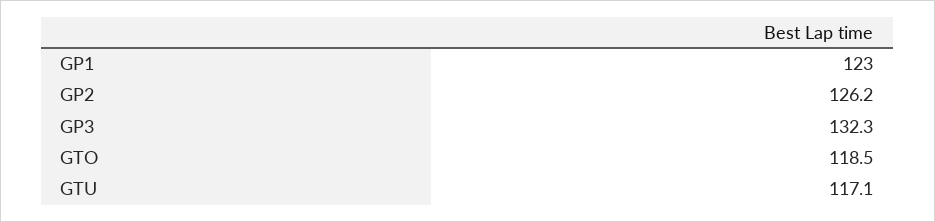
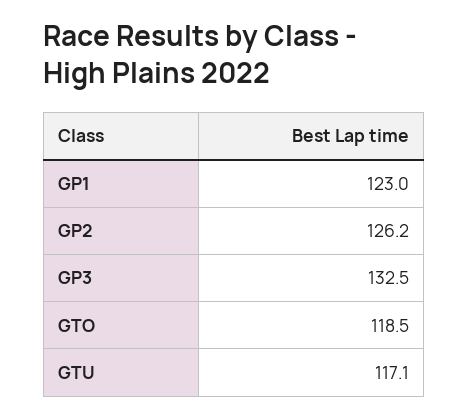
  {
    "GP1": 123,
    "GP2": 126.2,
-   "GP3": 132.3,
+   "GP3": 132.5,
    "GTO": 118.5,
    "GTU": 117.1
  }

